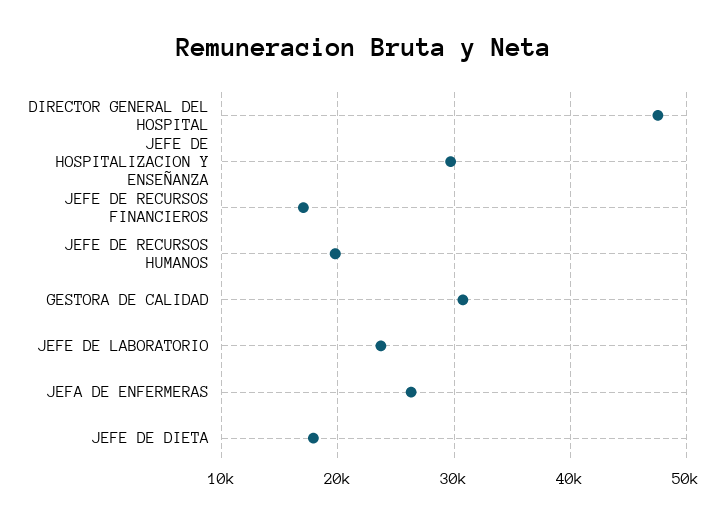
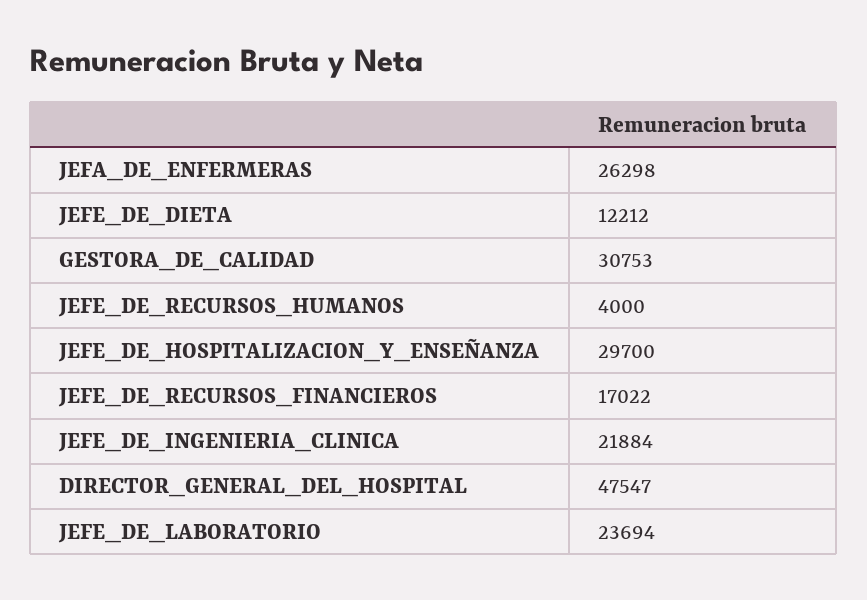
  {
    "DIRECTOR GENERAL DEL HOSPITAL": 47547,
    "JEFE DE HOSPITALIZACION Y ENSEÑANZA": 29700,
    "JEFE DE RECURSOS FINANCIEROS": 17022,
-   "JEFE DE RECURSOS HUMANOS": 20000,
+   "JEFE DE RECURSOS HUMANOS": 4000,
    "GESTORA DE CALIDAD": 30753,
    "JEFE DE LABORATORIO": 23694,
    "JEFA DE ENFERMERAS": 26298,
-   "JEFE DE DIETA": 18000
+   "JEFE DE DIETA": 12212,
+   "JEFE_DE_INGENIERIA_CLINICA": 21884
  }

